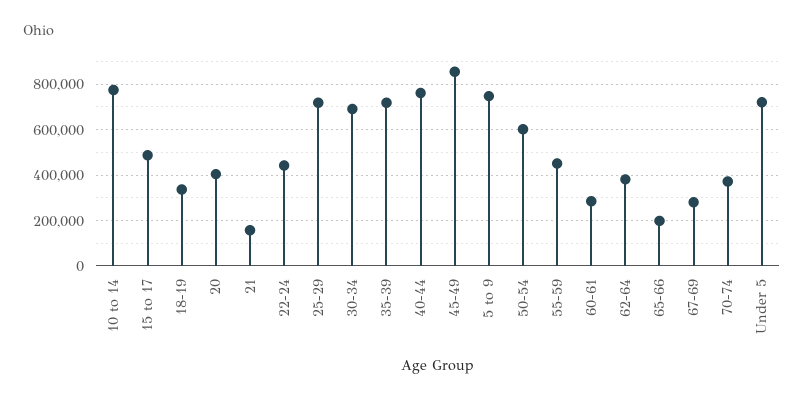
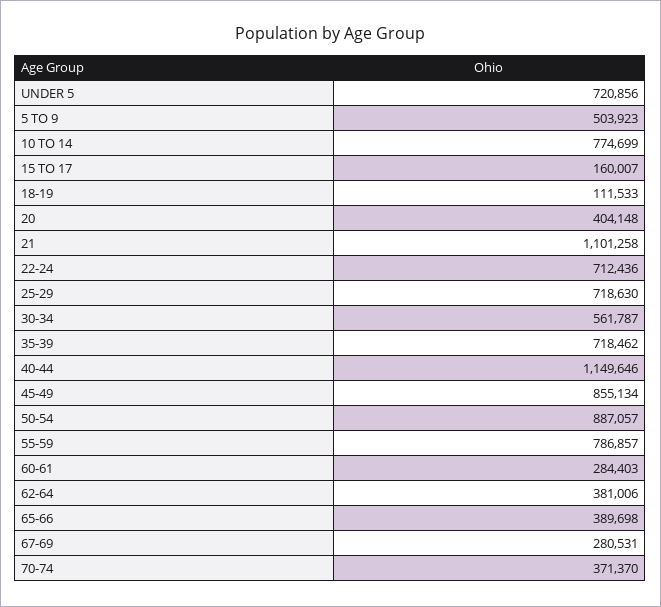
  {
    "10 to 14": 774699,
-   "15 to 17": 500000,
+   "15 to 17": 160007,
-   "18-19": 350000,
+   "18-19": 111533,
    "20": 404148,
-   "21": 150000,
+   "21": 1101258,
-   "22-24": 450000,
+   "22-24": 712436,
    "25-29": 718630,
-   "30-34": 700000,
+   "30-34": 561787,
    "35-39": 718462,
-   "40-44": 750000,
+   "40-44": 1149646,
    "45-49": 855134,
-   "5 to 9": 750000,
+   "5 to 9": 503923,
-   "50-54": 600000,
+   "50-54": 887057,
-   "55-59": 450000,
+   "55-59": 786857,
    "60-61": 284403,
    "62-64": 381006,
-   "65-66": 200000,
+   "65-66": 389698,
    "67-69": 280531,
    "70-74": 371370,
    "Under 5": 720856
  }

